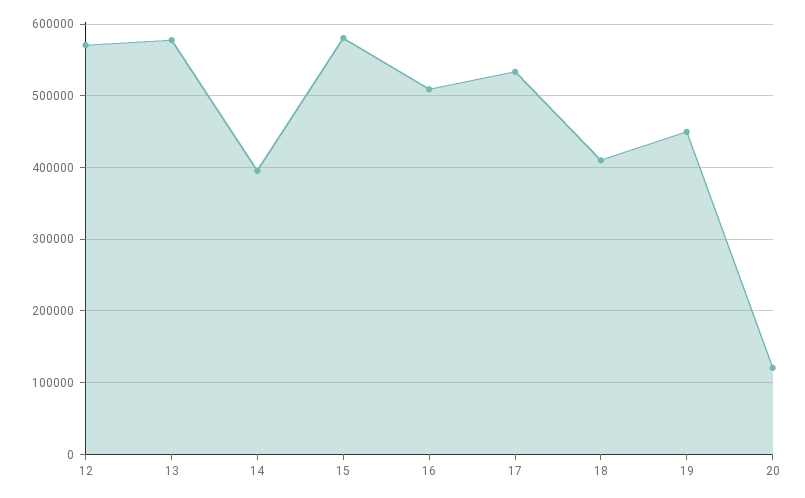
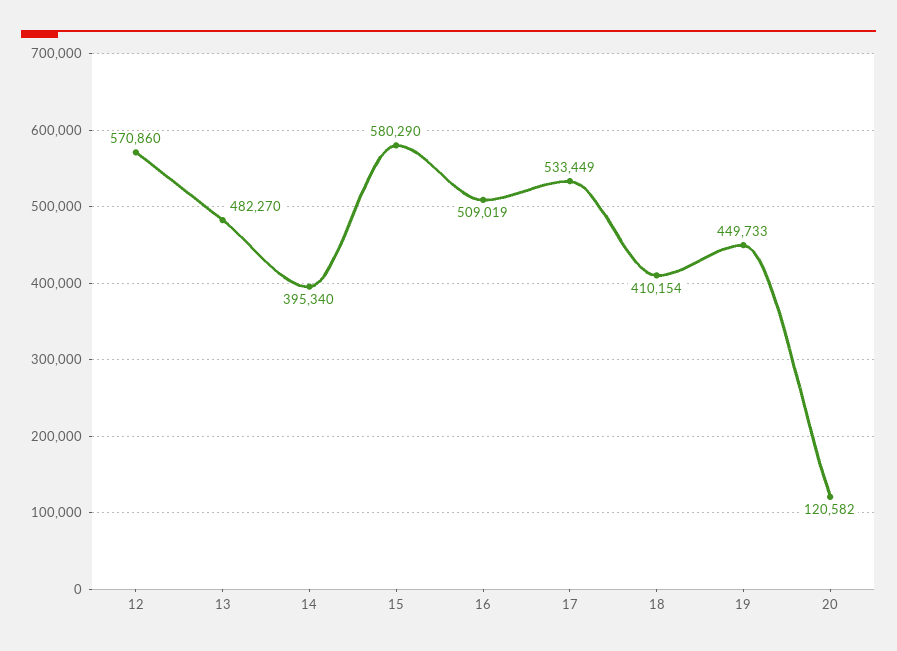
  {
    "12": 570860,
-   "13": 580000,
+   "13": 482270,
    "14": 395340,
    "15": 580290,
    "16": 509019,
    "17": 533449,
    "18": 410154,
    "19": 449733,
    "20": 120582
  }

